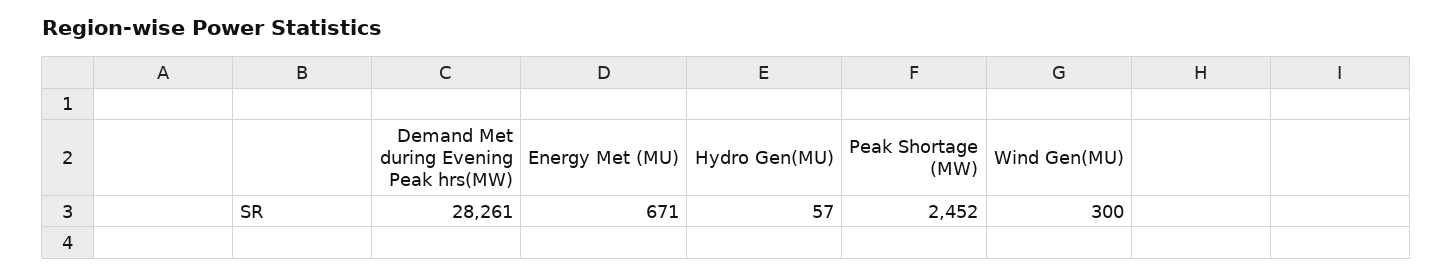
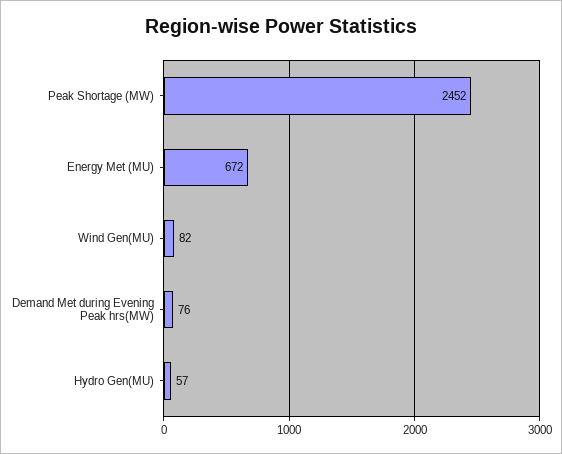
  {
-   "Demand Met during Evening Peak hrs(MW)": 28261,
+   "Demand Met during Evening Peak hrs(MW)": 76,
-   "Energy Met (MU)": 671,
+   "Energy Met (MU)": 672,
    "Hydro Gen(MU)": 57,
    "Peak Shortage (MW)": 2452,
-   "Wind Gen(MU)": 300
+   "Wind Gen(MU)": 82
  }

